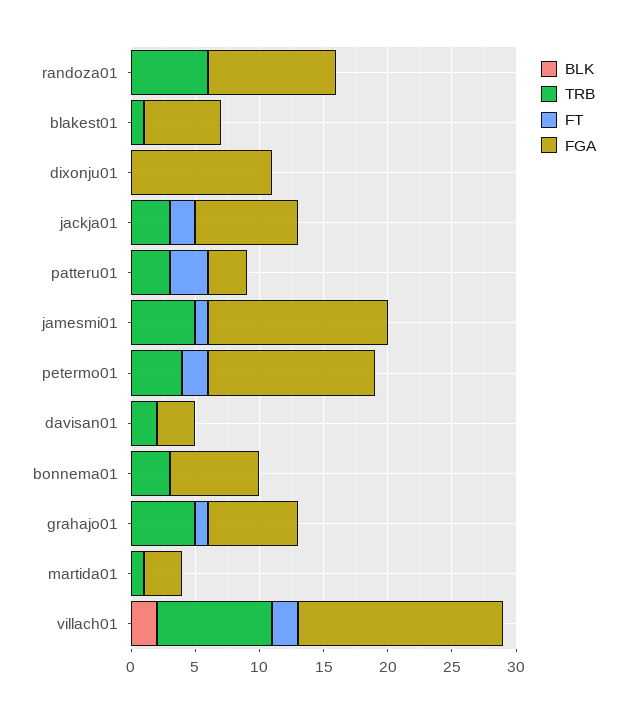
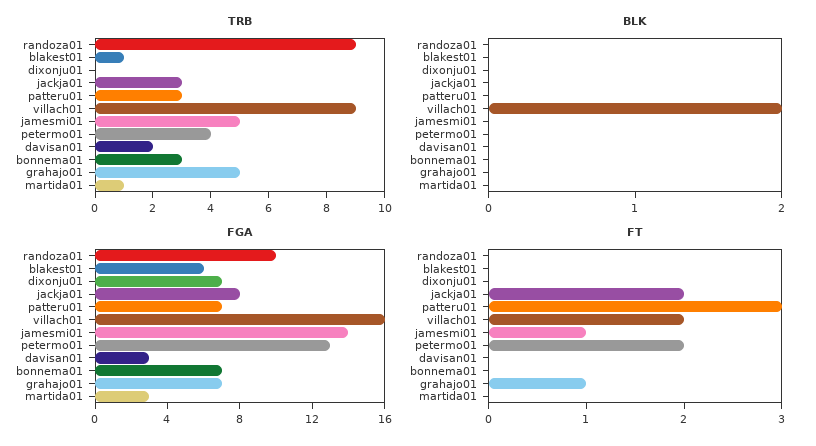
  {
    "BLK": {
      "randoza01": 0,
      "blakest01": 0,
      "dixonju01": 0,
      "jackja01": 0,
      "patteru01": 0,
      "jamesmi01": 0,
      "petermo01": 0,
      "davisan01": 0,
      "bonnema01": 0,
      "grahajo01": 0,
      "martida01": 0,
      "villach01": 2
    },
    "TRB": {
-     "randoza01": 6,
+     "randoza01": 9,
      "blakest01": 1,
      "dixonju01": 0,
      "jackja01": 3,
      "patteru01": 3,
      "jamesmi01": 5,
      "petermo01": 4,
      "davisan01": 2,
      "bonnema01": 3,
      "grahajo01": 5,
      "martida01": 1,
      "villach01": 9
    },
    "FT": {
      "randoza01": 0,
      "blakest01": 0,
      "dixonju01": 0,
      "jackja01": 2,
      "patteru01": 3,
      "jamesmi01": 1,
      "petermo01": 2,
      "davisan01": 0,
      "bonnema01": 0,
      "grahajo01": 1,
      "martida01": 0,
      "villach01": 2
    },
    "FGA": {
      "randoza01": 10,
      "blakest01": 6,
-     "dixonju01": 11,
+     "dixonju01": 7,
      "jackja01": 8,
-     "patteru01": 3,
+     "patteru01": 7,
      "jamesmi01": 14,
      "petermo01": 13,
      "davisan01": 3,
      "bonnema01": 7,
      "grahajo01": 7,
      "martida01": 3,
      "villach01": 16
    }
  }

